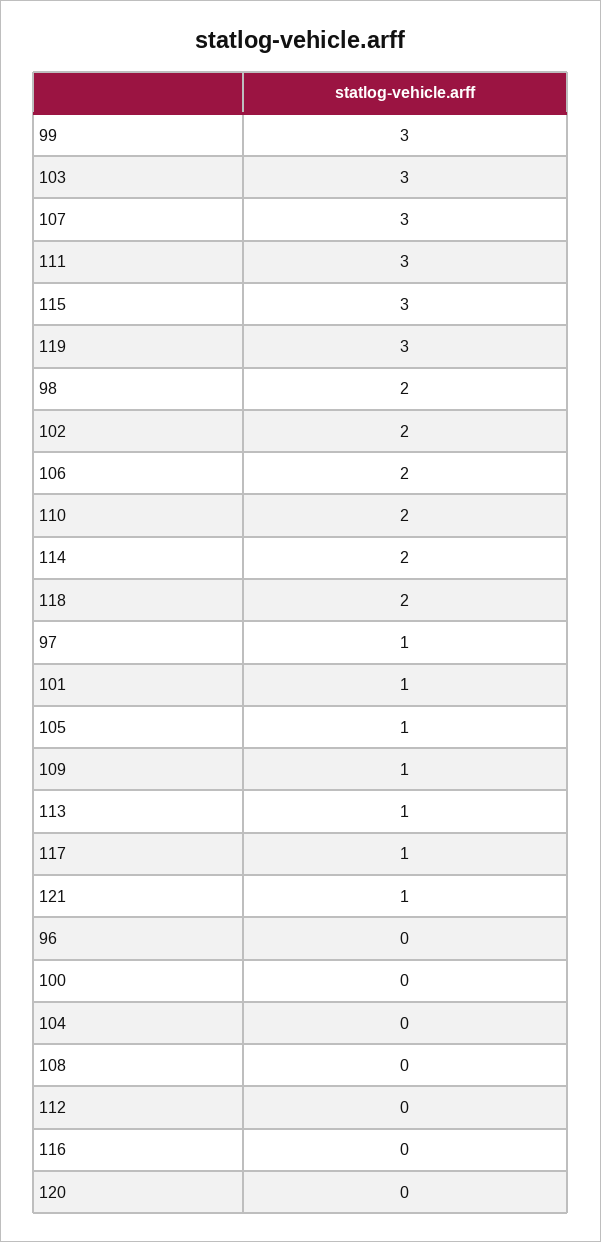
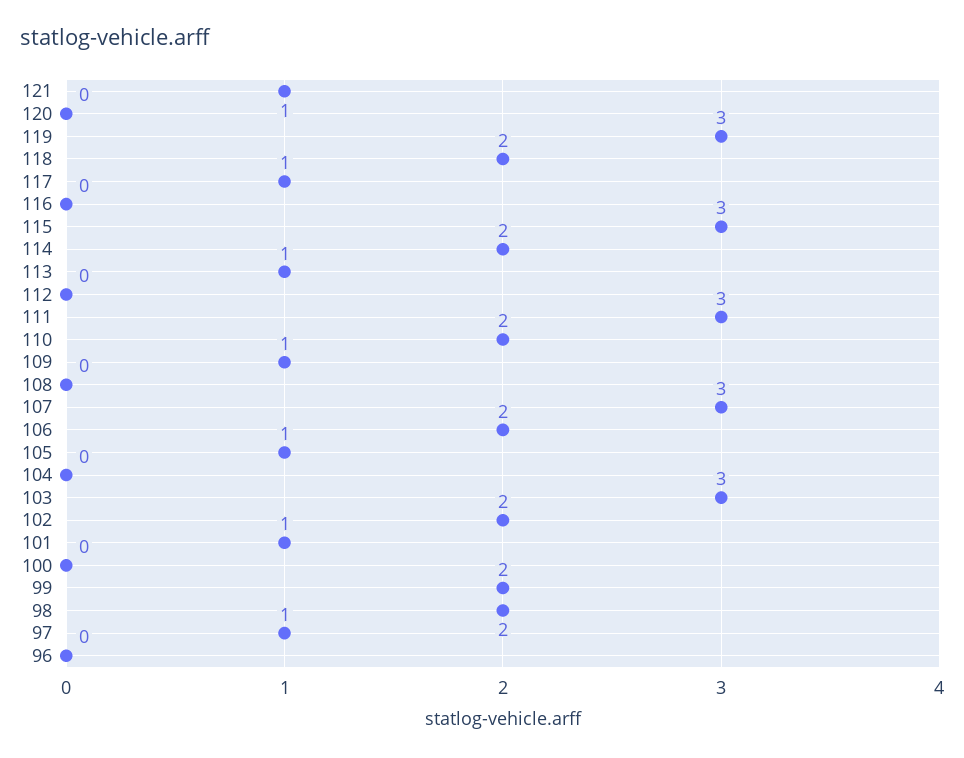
  {
-   "99": 3,
+   "99": 2,
    "103": 3,
    "107": 3,
    "111": 3,
    "115": 3,
    "119": 3,
    "98": 2,
    "102": 2,
    "106": 2,
    "110": 2,
    "114": 2,
    "118": 2,
    "97": 1,
    "101": 1,
    "105": 1,
    "109": 1,
    "113": 1,
    "117": 1,
    "121": 1,
    "96": 0,
    "100": 0,
    "104": 0,
    "108": 0,
    "112": 0,
    "116": 0,
    "120": 0
  }

